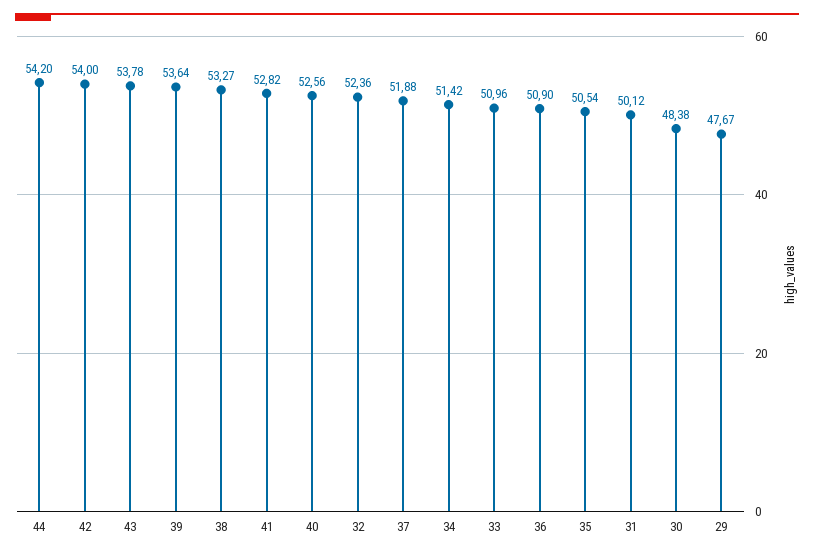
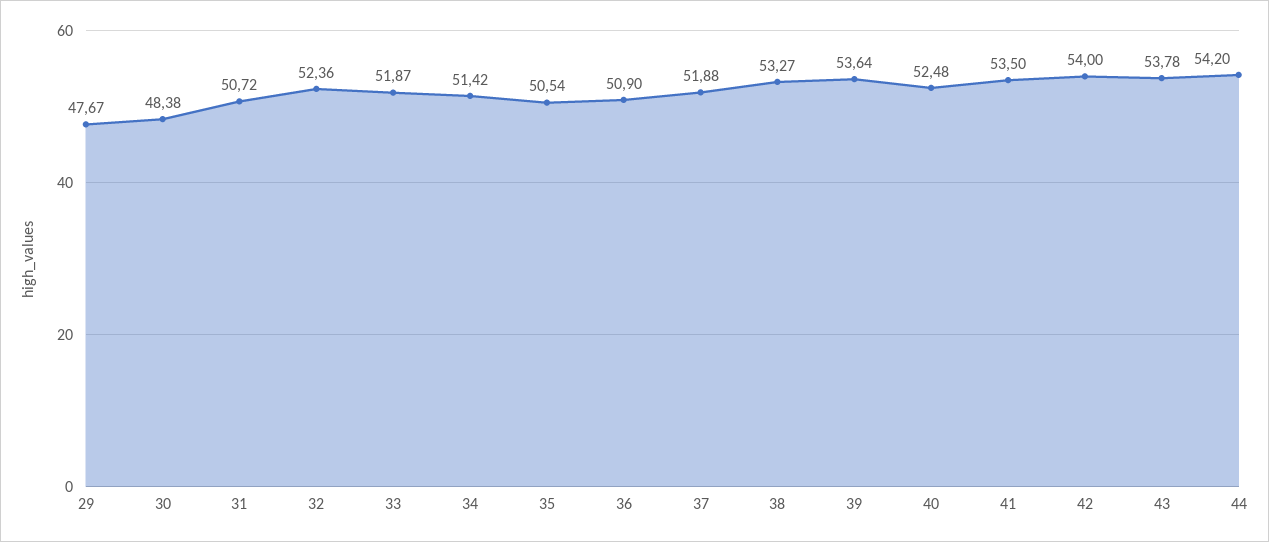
  {
    "44": 54.2,
    "42": 54,
    "43": 53.78,
    "39": 53.64,
    "38": 53.27,
-   "41": 52.82,
+   "41": 53.5,
-   "40": 52.56,
+   "40": 52.48,
    "32": 52.36,
    "37": 51.88,
    "34": 51.42,
-   "33": 50.96,
+   "33": 51.87,
    "36": 50.9,
    "35": 50.54,
-   "31": 50.12,
+   "31": 50.72,
    "30": 48.38,
    "29": 47.67
  }

